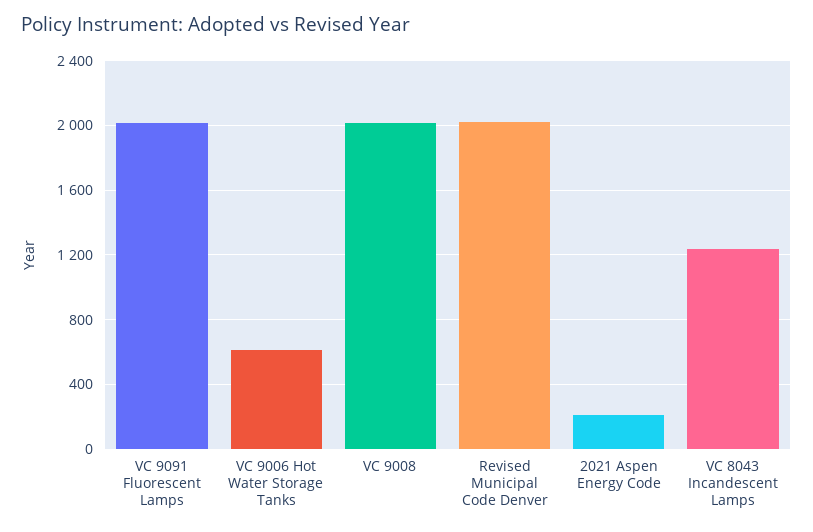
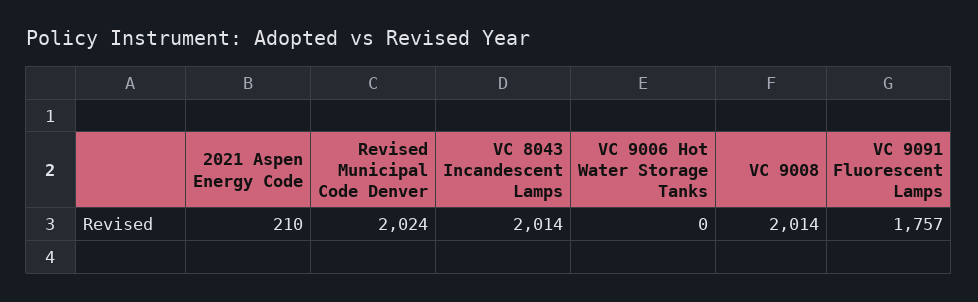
  {
-   "VC 9091 Fluorescent Lamps": 2000,
+   "VC 9091 Fluorescent Lamps": 1757,
-   "VC 9006 Hot Water Storage Tanks": 600,
+   "VC 9006 Hot Water Storage Tanks": 0,
    "VC 9008": 2014,
    "Revised Municipal Code Denver": 2024,
    "2021 Aspen Energy Code": 210,
-   "VC 8043 Incandescent Lamps": 1250
+   "VC 8043 Incandescent Lamps": 2014
  }

